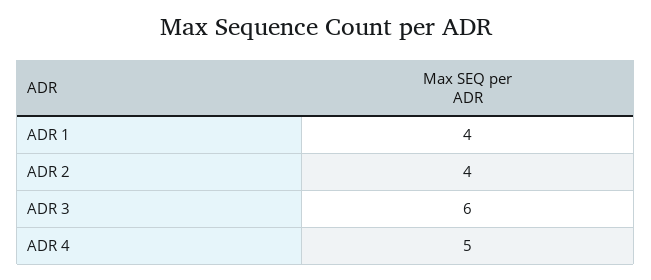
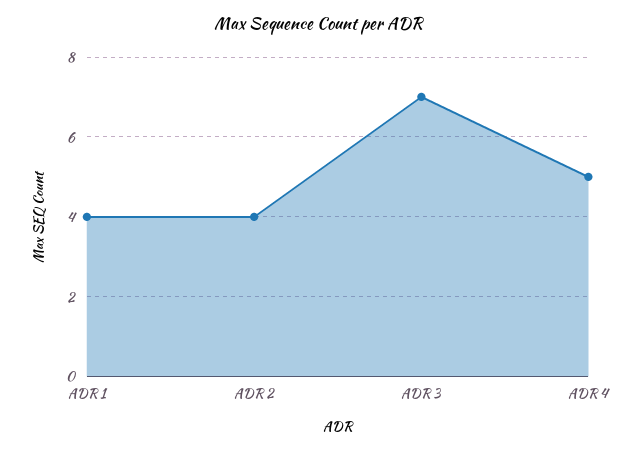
  {
    "ADR 1": 4,
    "ADR 2": 4,
-   "ADR 3": 6,
+   "ADR 3": 7,
    "ADR 4": 5
  }

